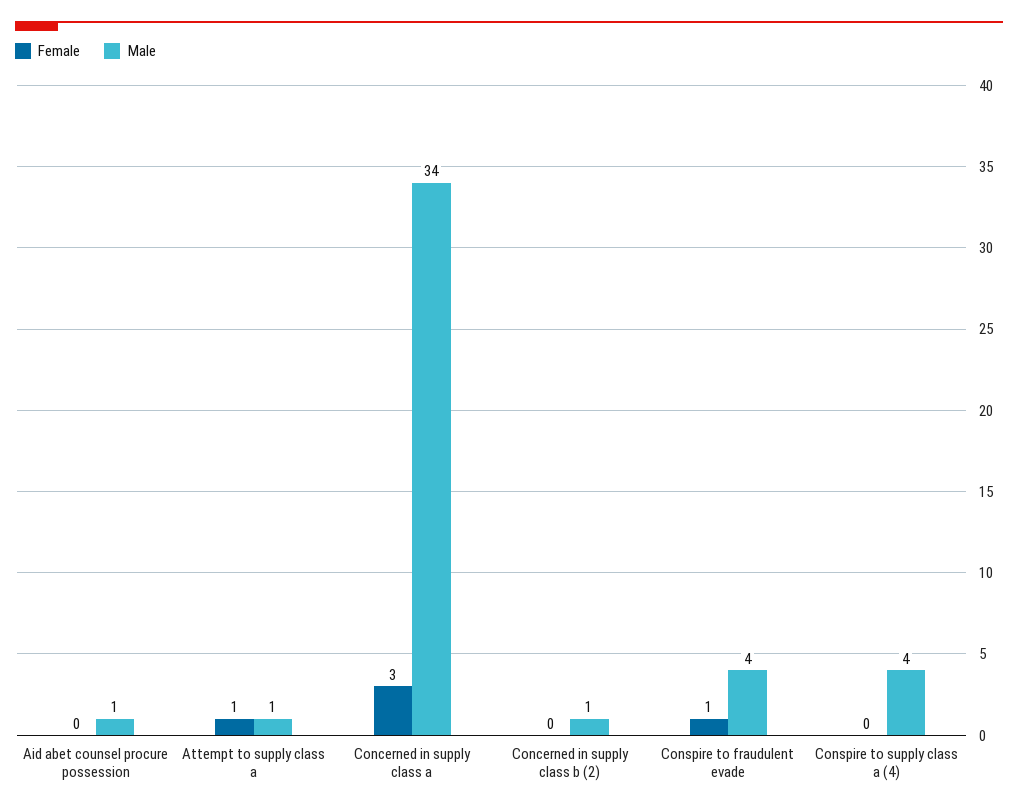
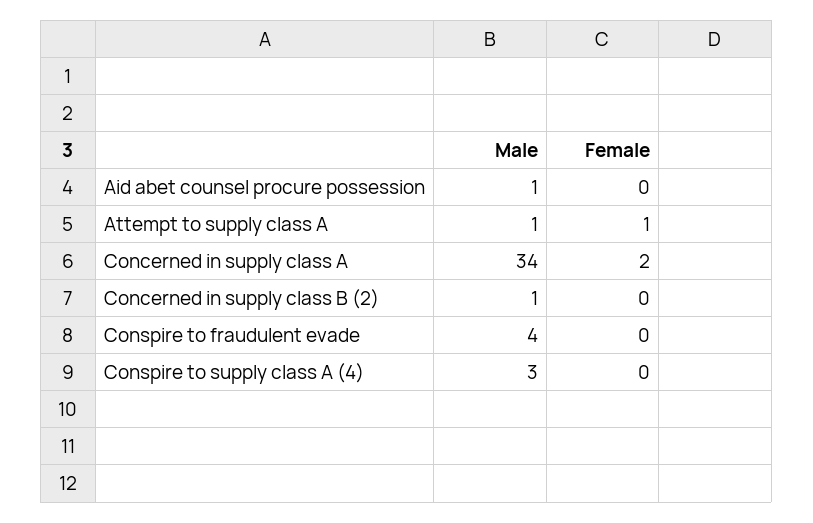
  {
    "Female": {
      "Aid abet counsel procure possession": 0,
      "Attempt to supply class a": 1,
-     "Concerned in supply class a": 3,
+     "Concerned in supply class a": 2,
      "Concerned in supply class b (2)": 0,
-     "Conspire to fraudulent evade": 1,
+     "Conspire to fraudulent evade": 0,
      "Conspire to supply class a (4)": 0
    },
    "Male": {
      "Aid abet counsel procure possession": 1,
      "Attempt to supply class a": 1,
      "Concerned in supply class a": 34,
      "Concerned in supply class b (2)": 1,
      "Conspire to fraudulent evade": 4,
-     "Conspire to supply class a (4)": 4
+     "Conspire to supply class a (4)": 3
    }
  }

